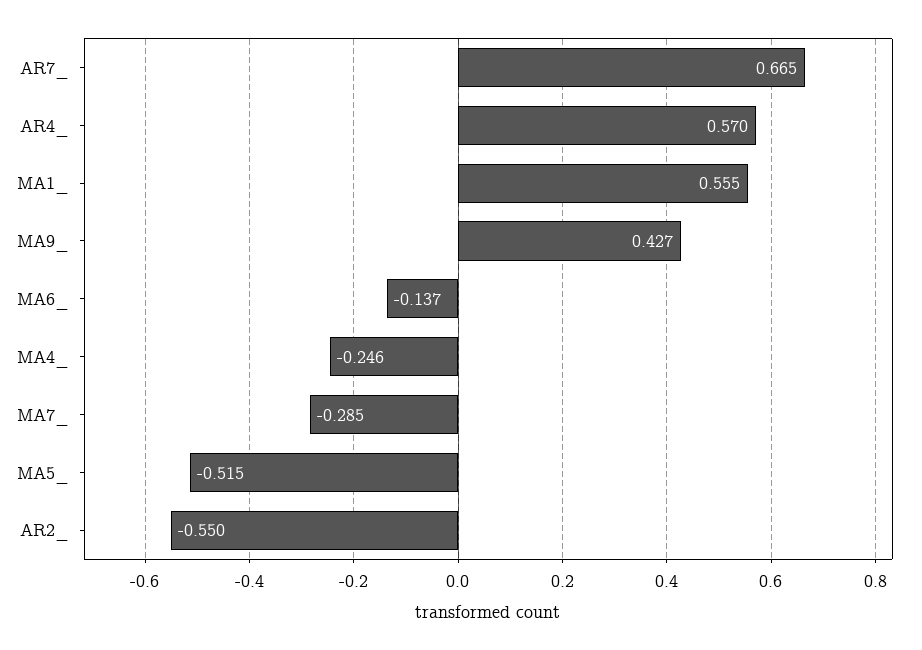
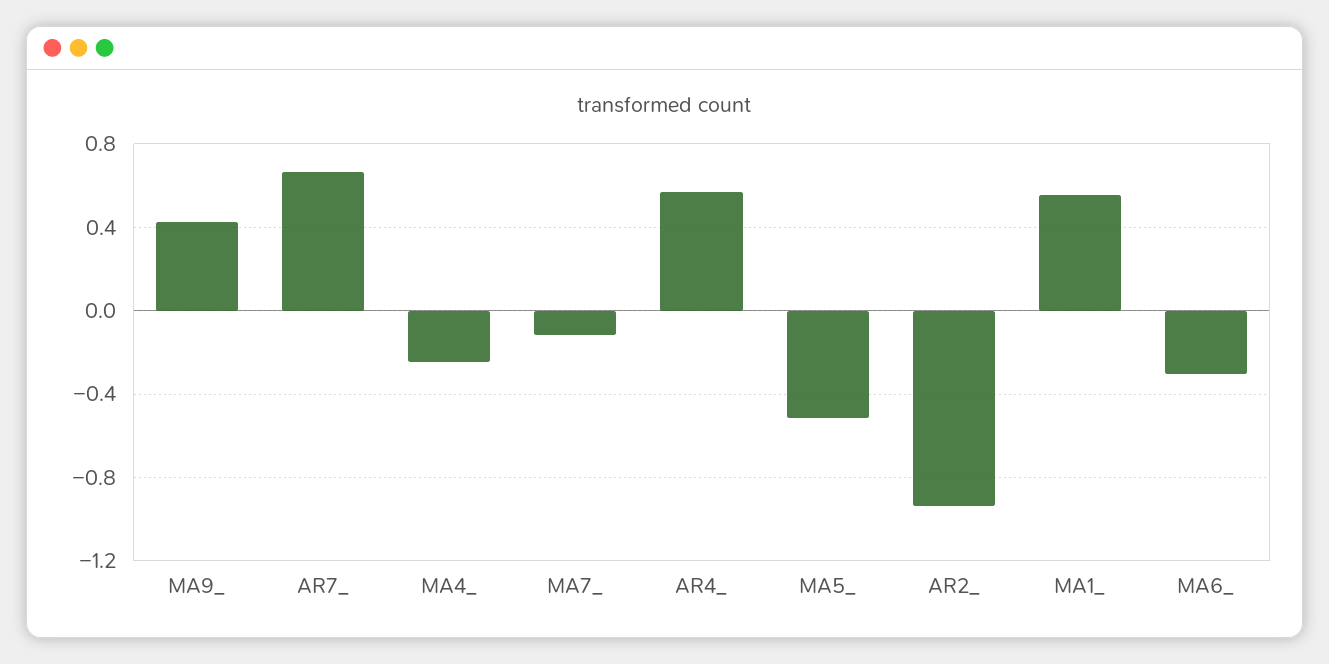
  {
    "AR7_": 0.665,
    "AR4_": 0.57,
    "MA1_": 0.555,
    "MA9_": 0.427,
-   "MA6_": -0.137,
+   "MA6_": -0.3,
    "MA4_": -0.246,
-   "MA7_": -0.285,
+   "MA7_": -0.1,
    "MA5_": -0.515,
-   "AR2_": -0.55
+   "AR2_": -0.95
  }

